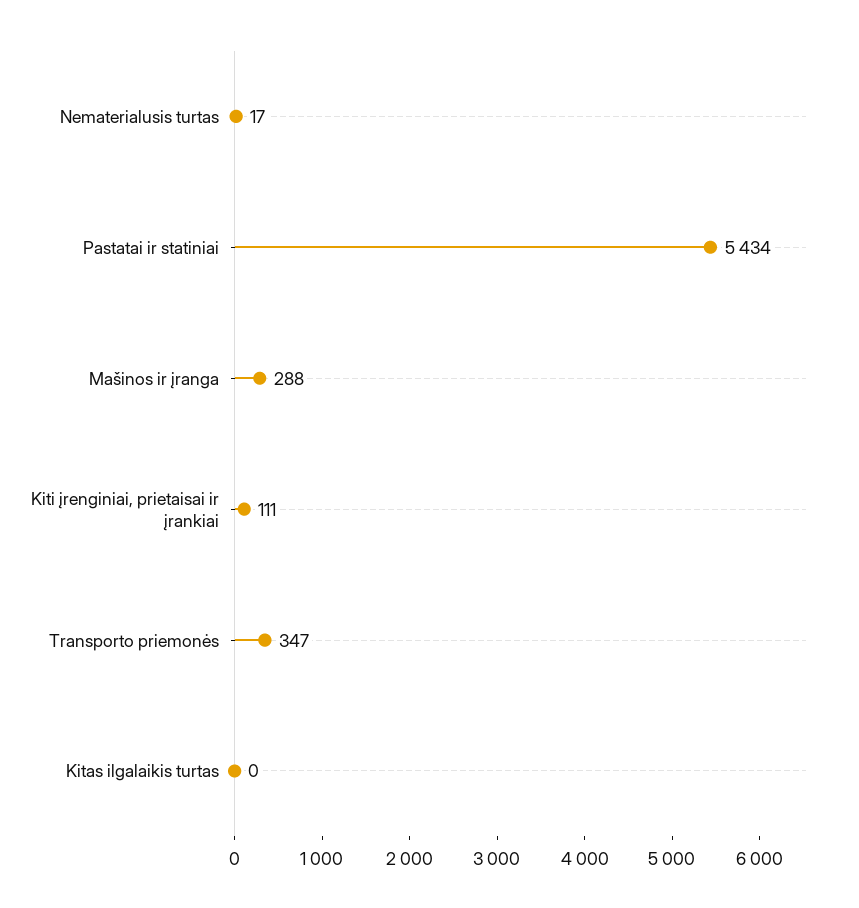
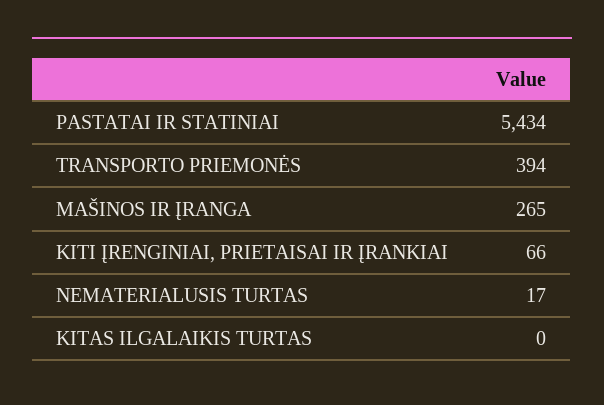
  {
    "Nematerialusis turtas": 17,
    "Pastatai ir statiniai": 5434,
-   "Mašinos ir įranga": 288,
+   "Mašinos ir įranga": 265,
-   "Kiti įrenginiai, prietaisai ir įrankiai": 111,
+   "Kiti įrenginiai, prietaisai ir įrankiai": 66,
-   "Transporto priemonės": 347,
+   "Transporto priemonės": 394,
    "Kitas ilgalaikis turtas": 0
  }

